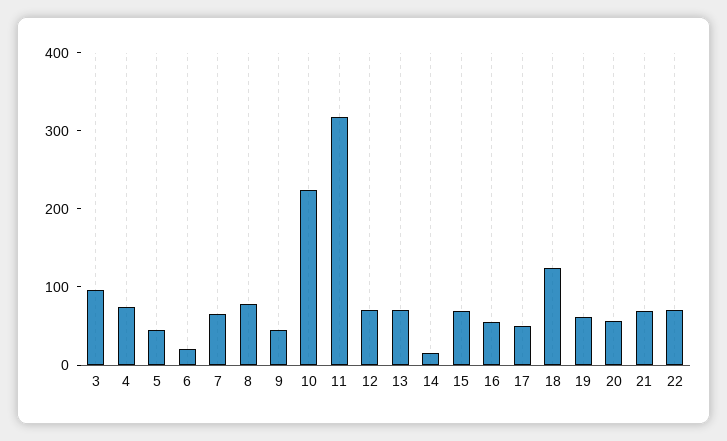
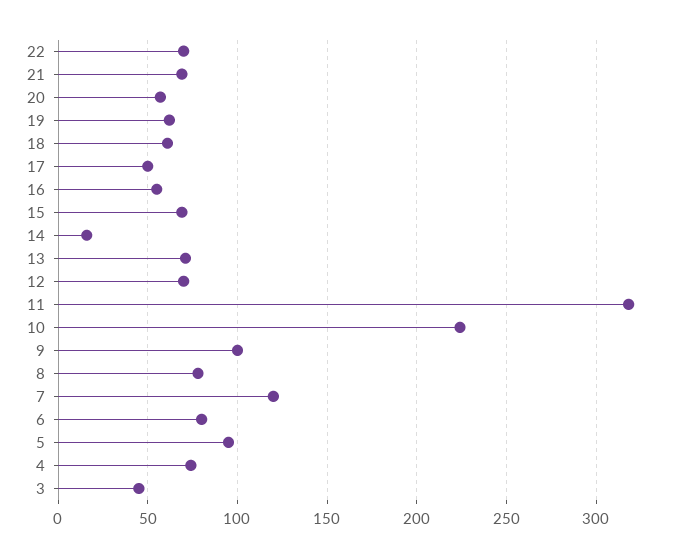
  {
-   "3": 100,
+   "3": 45,
    "4": 75,
-   "5": 40,
+   "5": 95,
-   "6": 20,
+   "6": 80,
-   "7": 60,
+   "7": 120,
    "8": 80,
-   "9": 40,
+   "9": 100,
    "10": 225,
    "11": 320,
    "12": 70,
    "13": 70,
    "14": 15,
    "15": 70,
    "16": 55,
    "17": 50,
-   "18": 120,
+   "18": 60,
    "19": 60,
    "20": 55,
    "21": 70,
    "22": 70
  }

